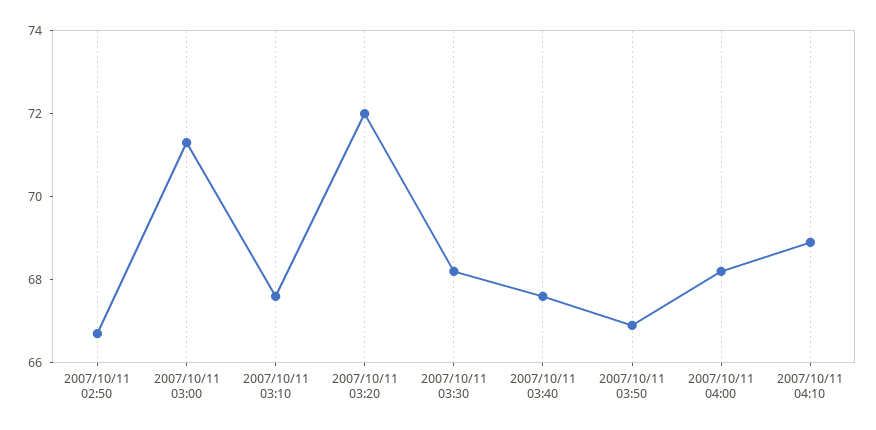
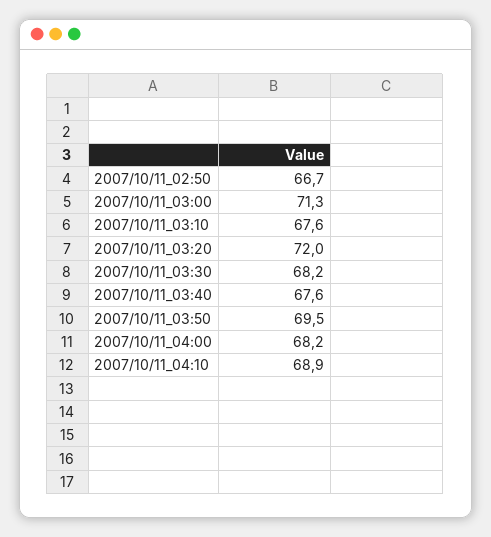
  {
    "2007/10/11 02:50": 66.7,
    "2007/10/11 03:00": 71.3,
    "2007/10/11 03:10": 67.6,
    "2007/10/11 03:20": 72,
    "2007/10/11 03:30": 68.2,
    "2007/10/11 03:40": 67.6,
-   "2007/10/11 03:50": 67,
+   "2007/10/11 03:50": 69.5,
    "2007/10/11 04:00": 68.2,
    "2007/10/11 04:10": 68.9
  }

